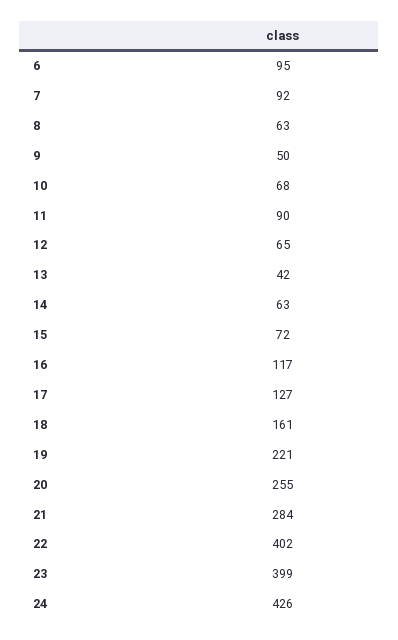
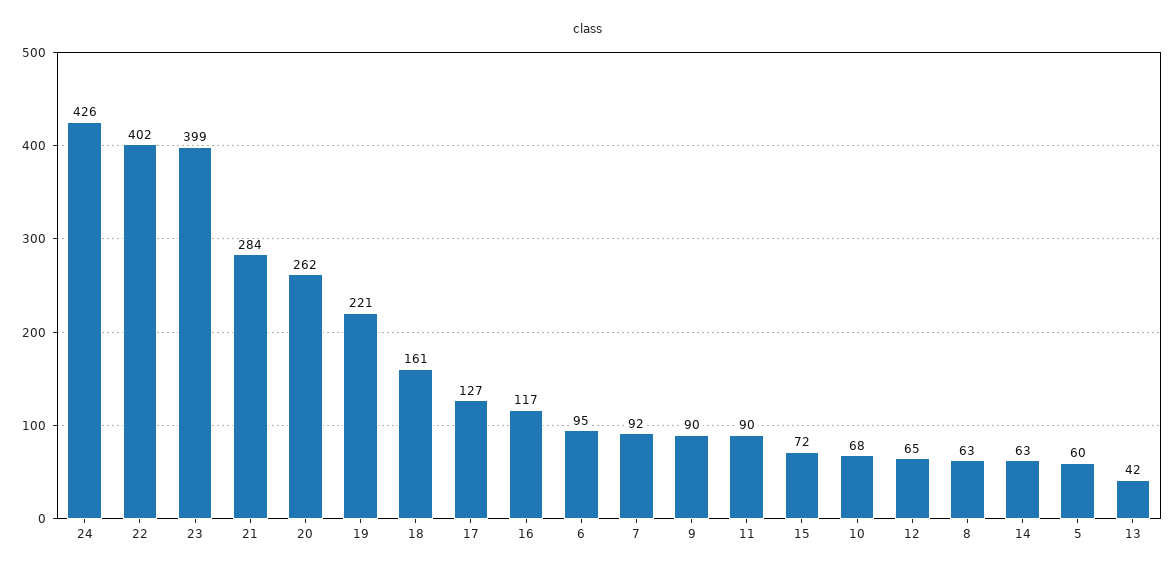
  {
    "6": 95,
    "7": 92,
    "8": 63,
-   "9": 50,
+   "9": 90,
    "10": 68,
    "11": 90,
    "12": 65,
    "13": 42,
    "14": 63,
    "15": 72,
    "16": 117,
    "17": 127,
    "18": 161,
    "19": 221,
-   "20": 255,
+   "20": 262,
    "21": 284,
    "22": 402,
    "23": 399,
-   "24": 426
+   "24": 426,
+   "5": 60
  }

